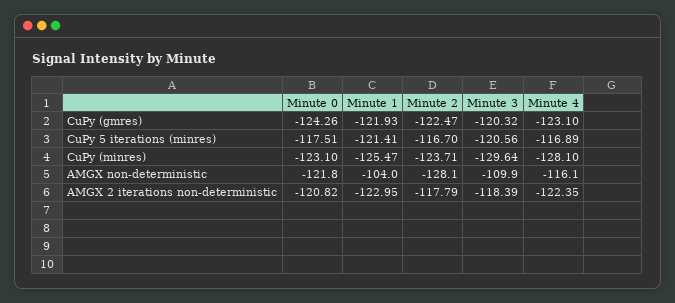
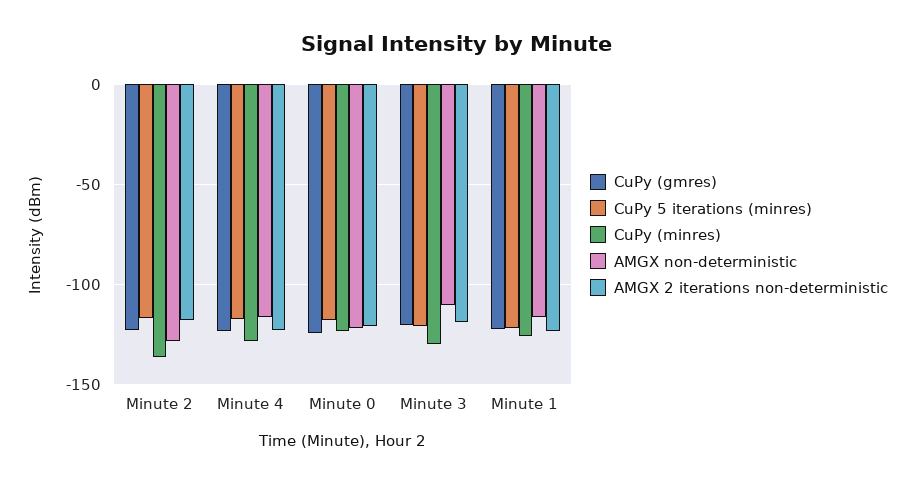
  {
    "CuPy (gmres)": {
      "Minute 0": -124.26,
      "Minute 1": -121.93,
      "Minute 2": -122.47,
      "Minute 3": -120.32,
      "Minute 4": -123.1
    },
    "CuPy 5 iterations (minres)": {
      "Minute 0": -117.51,
      "Minute 1": -121.41,
      "Minute 2": -116.7,
      "Minute 3": -120.56,
      "Minute 4": -116.89
    },
    "CuPy (minres)": {
      "Minute 0": -123.1,
      "Minute 1": -125.47,
-     "Minute 2": -123.71,
+     "Minute 2": -135,
      "Minute 3": -129.64,
      "Minute 4": -128.1
    },
    "AMGX non-deterministic": {
      "Minute 0": -121.8,
-     "Minute 1": -104,
+     "Minute 1": -115,
      "Minute 2": -128.1,
      "Minute 3": -109.9,
      "Minute 4": -116.1
    },
    "AMGX 2 iterations non-deterministic": {
      "Minute 0": -120.82,
      "Minute 1": -122.95,
      "Minute 2": -117.79,
      "Minute 3": -118.39,
      "Minute 4": -122.35
    }
  }

